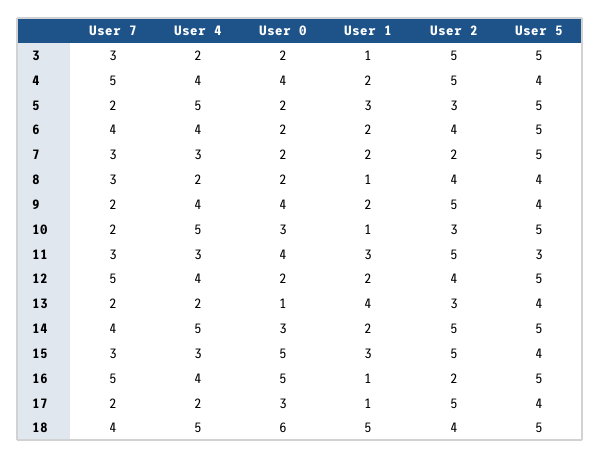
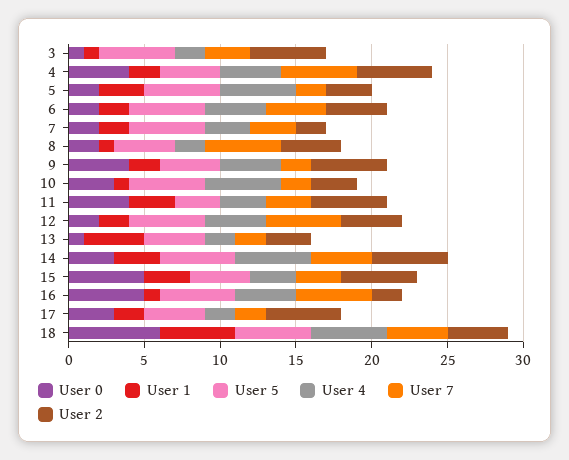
  {
    "User 7": {
      "3": 3,
      "4": 5,
      "5": 2,
      "6": 4,
      "7": 3,
-     "8": 3,
+     "8": 5,
      "9": 2,
      "10": 2,
      "11": 3,
      "12": 5,
      "13": 2,
      "14": 4,
      "15": 3,
      "16": 5,
      "17": 2,
      "18": 4
    },
    "User 4": {
      "3": 2,
      "4": 4,
      "5": 5,
      "6": 4,
      "7": 3,
      "8": 2,
      "9": 4,
      "10": 5,
      "11": 3,
      "12": 4,
      "13": 2,
      "14": 5,
      "15": 3,
      "16": 4,
      "17": 2,
      "18": 5
    },
    "User 0": {
-     "3": 2,
+     "3": 1,
      "4": 4,
      "5": 2,
      "6": 2,
      "7": 2,
      "8": 2,
      "9": 4,
      "10": 3,
      "11": 4,
      "12": 2,
      "13": 1,
      "14": 3,
      "15": 5,
      "16": 5,
      "17": 3,
      "18": 6
    },
    "User 1": {
      "3": 1,
      "4": 2,
      "5": 3,
      "6": 2,
      "7": 2,
      "8": 1,
      "9": 2,
      "10": 1,
      "11": 3,
      "12": 2,
      "13": 4,
-     "14": 2,
+     "14": 3,
      "15": 3,
      "16": 1,
-     "17": 1,
+     "17": 2,
      "18": 5
    },
    "User 2": {
      "3": 5,
      "4": 5,
      "5": 3,
      "6": 4,
      "7": 2,
      "8": 4,
      "9": 5,
      "10": 3,
      "11": 5,
      "12": 4,
      "13": 3,
      "14": 5,
      "15": 5,
      "16": 2,
      "17": 5,
      "18": 4
    },
    "User 5": {
      "3": 5,
      "4": 4,
      "5": 5,
      "6": 5,
      "7": 5,
      "8": 4,
      "9": 4,
      "10": 5,
      "11": 3,
      "12": 5,
      "13": 4,
      "14": 5,
      "15": 4,
      "16": 5,
      "17": 4,
      "18": 5
    }
  }

